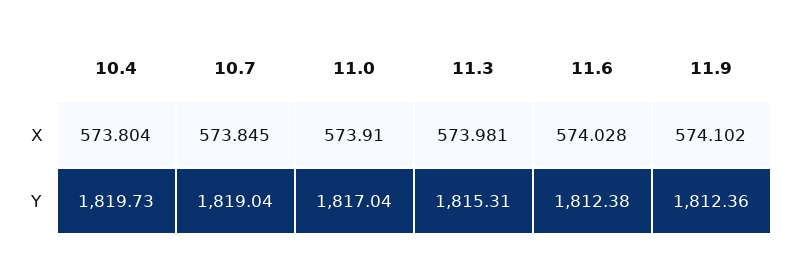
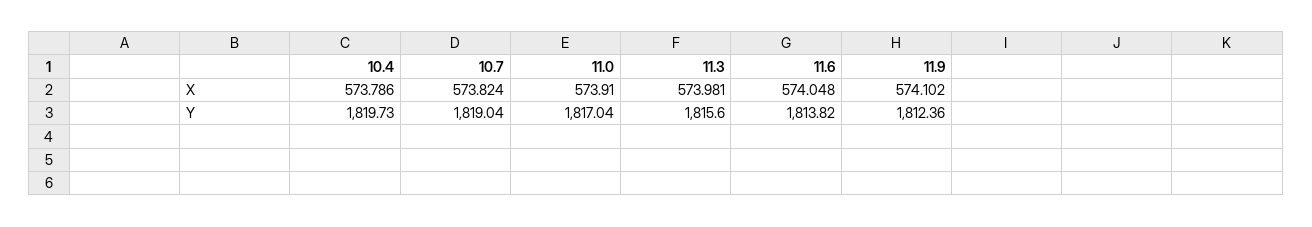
  {
    "10.4": {
-     "X": 573.804,
+     "X": 573.786,
      "Y": 1819.73
    },
    "10.7": {
-     "X": 573.845,
+     "X": 573.824,
      "Y": 1819.04
    },
    "11.0": {
      "X": 573.91,
      "Y": 1817.04
    },
    "11.3": {
      "X": 573.981,
-     "Y": 1815.31
+     "Y": 1815.6
    },
    "11.6": {
-     "X": 574.028,
+     "X": 574.048,
-     "Y": 1812.38
+     "Y": 1813.82
    },
    "11.9": {
      "X": 574.102,
      "Y": 1812.36
    }
  }

